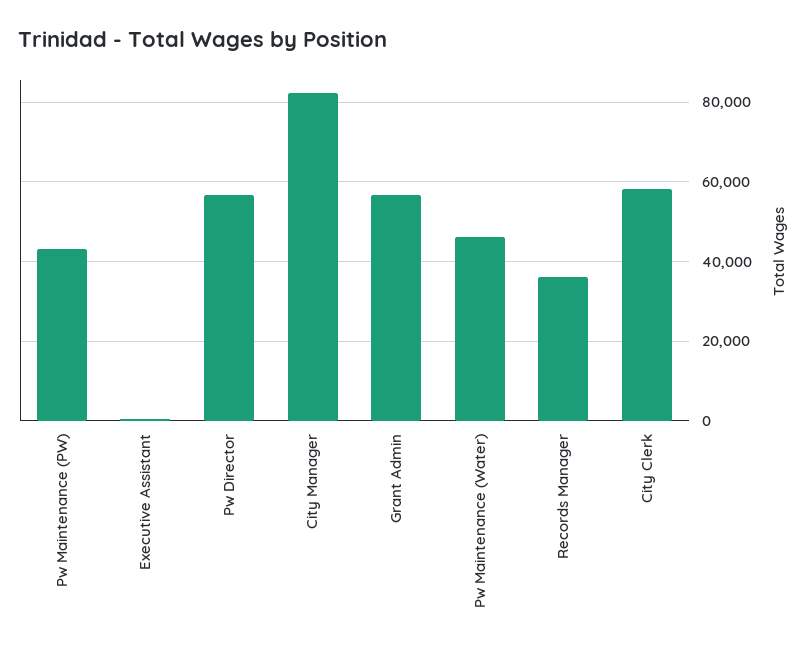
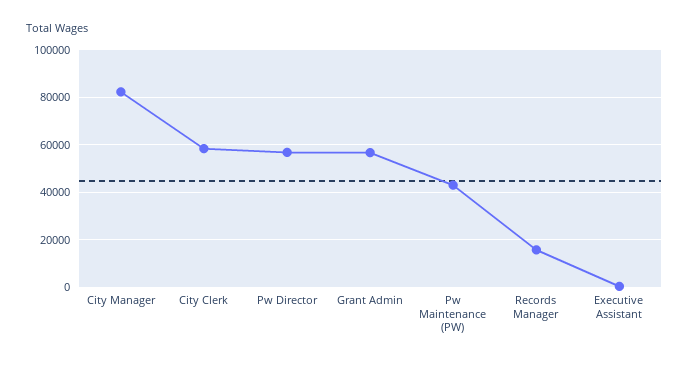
  {
    "Pw Maintenance (PW)": 42000,
    "Executive Assistant": 0,
    "Pw Director": 56000,
    "City Manager": 82000,
    "Grant Admin": 56000,
-   "Pw Maintenance (Water)": 46000,
-   "Records Manager": 36000,
+   "Records Manager": 15000,
    "City Clerk": 58000
  }

